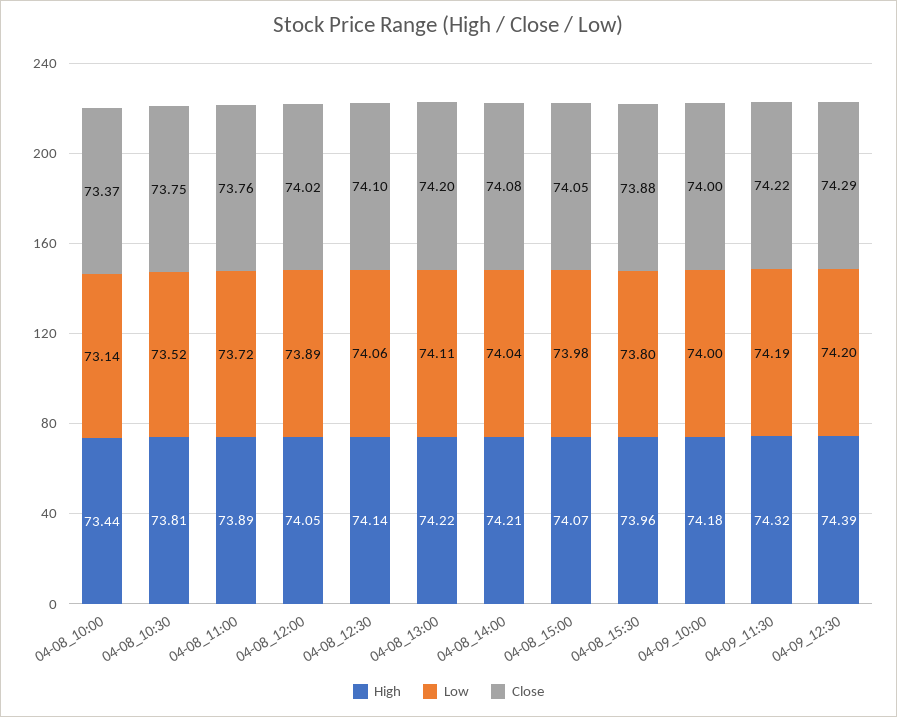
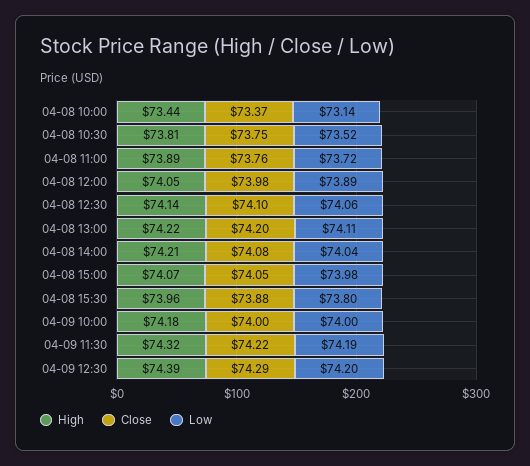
  {
    "High": {
      "04-08_10:00": 73.44,
      "04-08_10:30": 73.81,
      "04-08_11:00": 73.89,
      "04-08_12:00": 74.05,
      "04-08_12:30": 74.14,
      "04-08_13:00": 74.22,
      "04-08_14:00": 74.21,
      "04-08_15:00": 74.07,
      "04-08_15:30": 73.96,
      "04-09_10:00": 74.18,
      "04-09_11:30": 74.32,
      "04-09_12:30": 74.39
    },
    "Low": {
      "04-08_10:00": 73.14,
      "04-08_10:30": 73.52,
      "04-08_11:00": 73.72,
      "04-08_12:00": 73.89,
      "04-08_12:30": 74.06,
      "04-08_13:00": 74.11,
      "04-08_14:00": 74.04,
      "04-08_15:00": 73.98,
      "04-08_15:30": 73.8,
      "04-09_10:00": 74,
      "04-09_11:30": 74.19,
      "04-09_12:30": 74.2
    },
    "Close": {
      "04-08_10:00": 73.37,
      "04-08_10:30": 73.75,
      "04-08_11:00": 73.76,
-     "04-08_12:00": 74.02,
+     "04-08_12:00": 73.98,
      "04-08_12:30": 74.1,
      "04-08_13:00": 74.2,
      "04-08_14:00": 74.08,
      "04-08_15:00": 74.05,
      "04-08_15:30": 73.88,
      "04-09_10:00": 74,
      "04-09_11:30": 74.22,
      "04-09_12:30": 74.29
    }
  }

